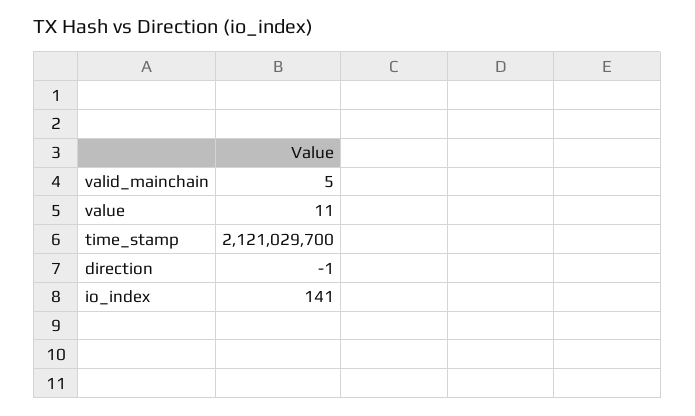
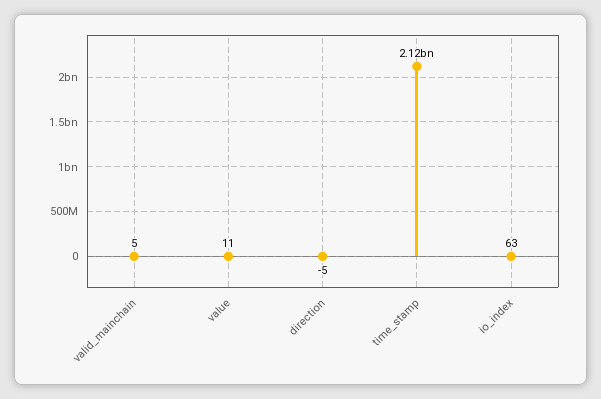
  {
    "valid_mainchain": 5,
    "value": 11,
    "time_stamp": 2121029700,
-   "direction": -1,
+   "direction": -5,
-   "io_index": 141
+   "io_index": 63
  }

